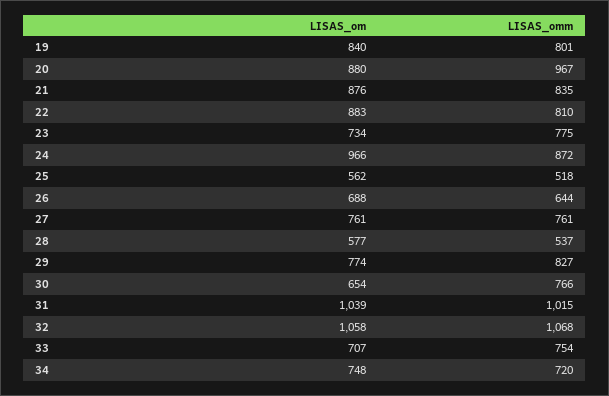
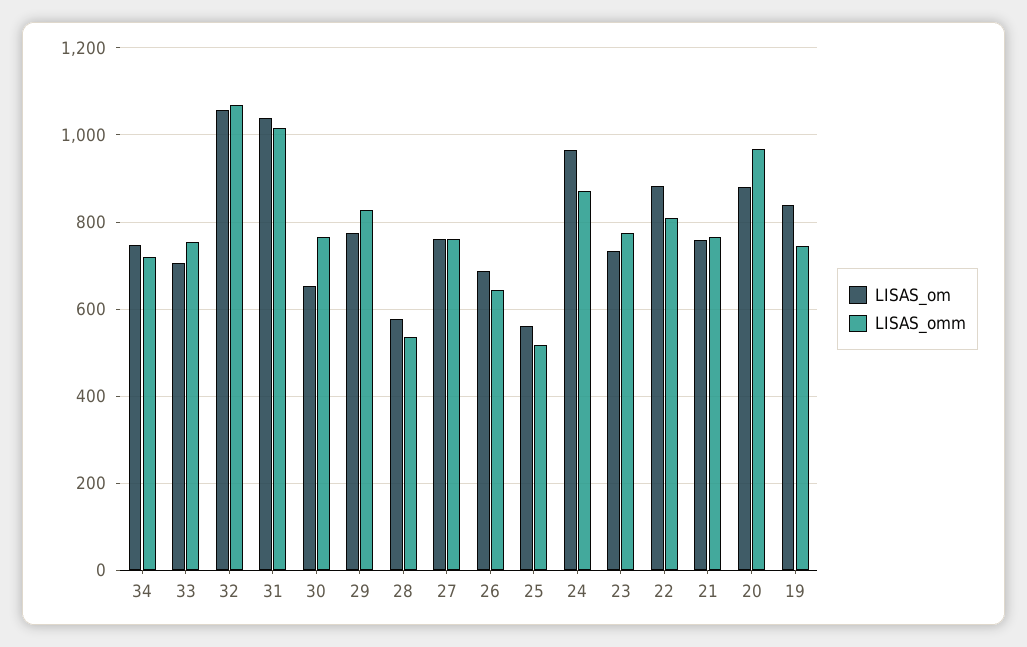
  {
    "LISAS_om": {
      "19": 840,
      "20": 880,
-     "21": 876,
+     "21": 760,
      "22": 883,
      "23": 734,
      "24": 966,
      "25": 562,
      "26": 688,
      "27": 761,
      "28": 577,
      "29": 774,
      "30": 654,
      "31": 1039,
      "32": 1058,
      "33": 707,
      "34": 748
    },
    "LISAS_omm": {
-     "19": 801,
+     "19": 740,
      "20": 967,
-     "21": 835,
+     "21": 760,
      "22": 810,
      "23": 775,
      "24": 872,
      "25": 518,
      "26": 644,
      "27": 761,
      "28": 537,
      "29": 827,
      "30": 766,
      "31": 1015,
      "32": 1068,
      "33": 754,
      "34": 720
    }
  }

